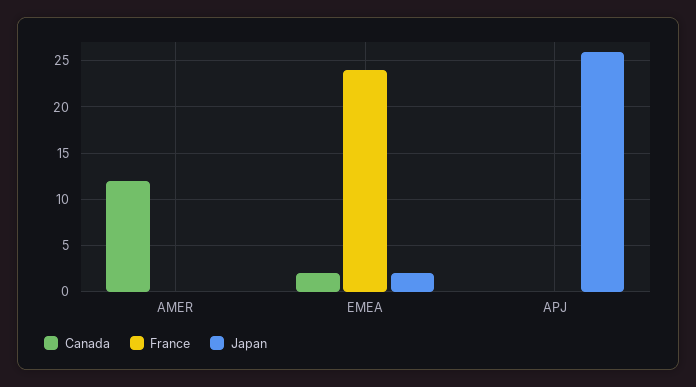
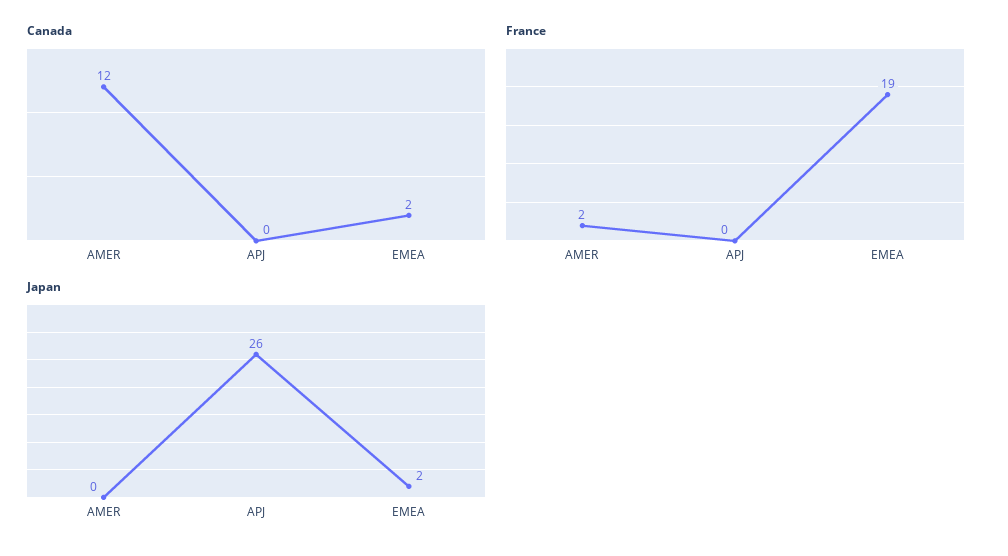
  {
    "Canada": {
      "AMER": 12,
      "EMEA": 2,
      "APJ": 0
    },
    "France": {
-     "AMER": 0,
+     "AMER": 2,
-     "EMEA": 24,
+     "EMEA": 19,
      "APJ": 0
    },
    "Japan": {
      "AMER": 0,
      "EMEA": 2,
      "APJ": 26
    }
  }

